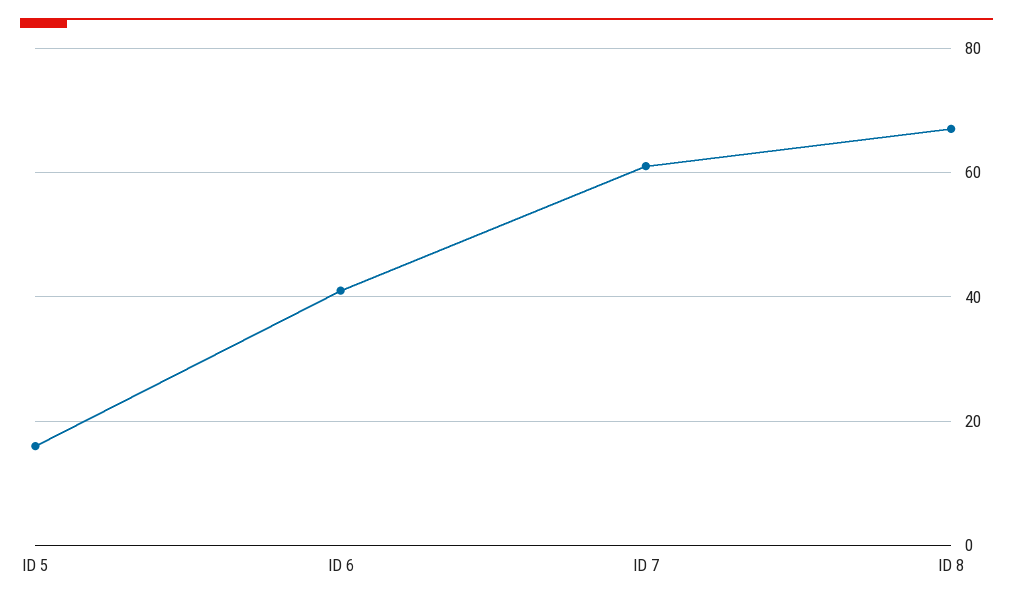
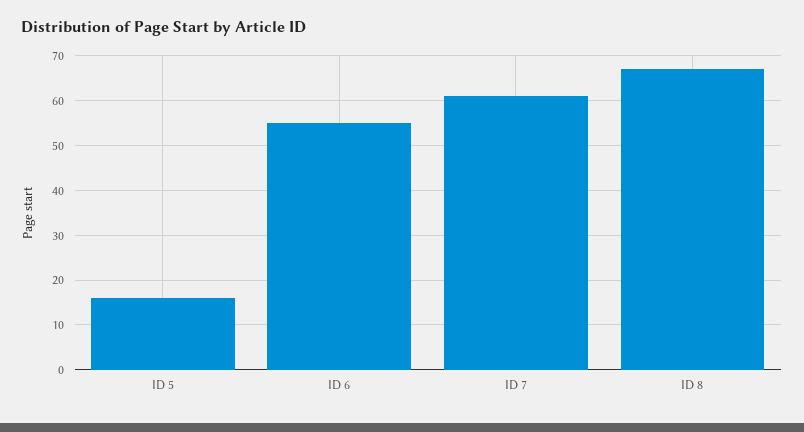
  {
    "ID 5": 15,
-   "ID 6": 40,
+   "ID 6": 55,
    "ID 7": 60,
    "ID 8": 65
  }

